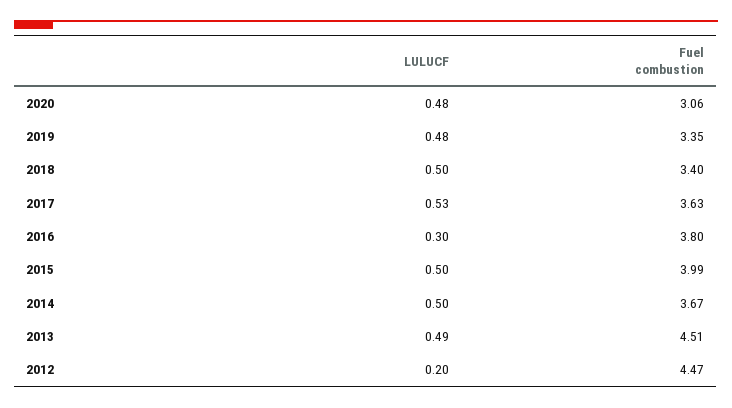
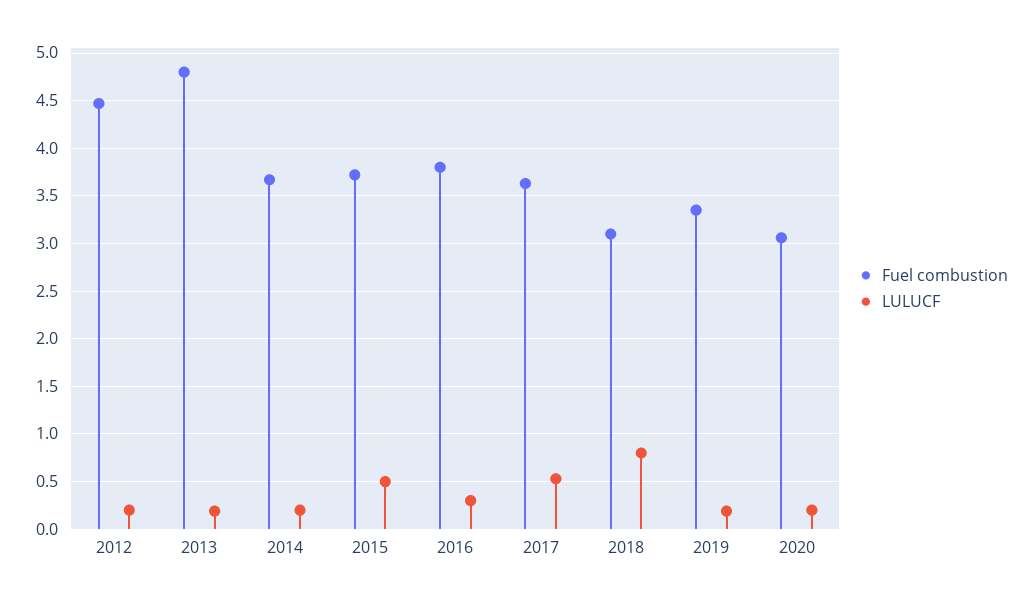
  {
    "LULUCF": {
-     "2020": 0.48,
+     "2020": 0.2,
-     "2019": 0.48,
+     "2019": 0.2,
-     "2018": 0.5,
+     "2018": 0.8,
      "2017": 0.53,
      "2016": 0.3,
      "2015": 0.5,
-     "2014": 0.5,
+     "2014": 0.2,
-     "2013": 0.49,
+     "2013": 0.2,
      "2012": 0.2
    },
    "Fuel combustion": {
      "2020": 3.06,
      "2019": 3.35,
-     "2018": 3.4,
+     "2018": 3.1,
      "2017": 3.63,
      "2016": 3.8,
-     "2015": 3.99,
+     "2015": 3.7,
      "2014": 3.67,
-     "2013": 4.51,
+     "2013": 4.8,
      "2012": 4.47
    }
  }

